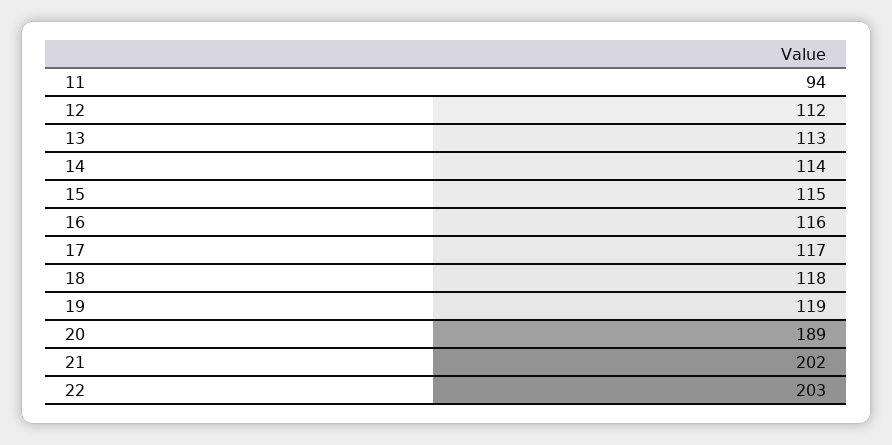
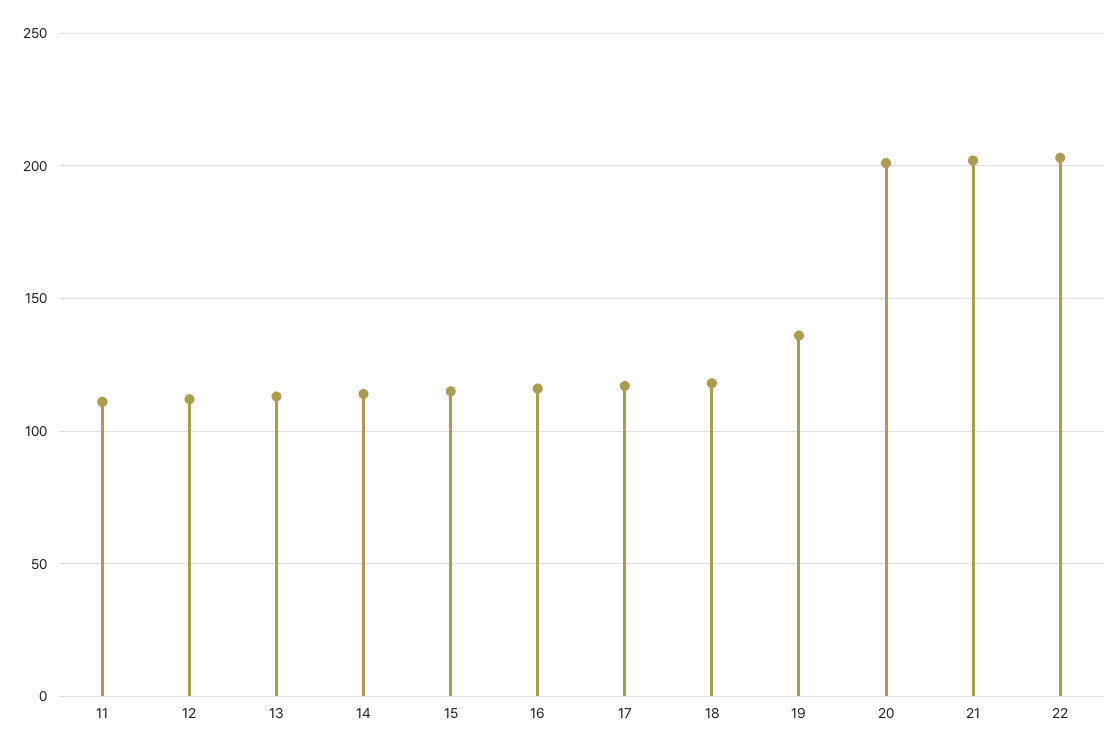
  {
-   "11": 94,
+   "11": 110,
    "12": 112,
    "13": 113,
    "14": 114,
    "15": 115,
    "16": 116,
    "17": 117,
    "18": 118,
-   "19": 119,
+   "19": 135,
-   "20": 189,
+   "20": 200,
    "21": 202,
    "22": 203
  }

